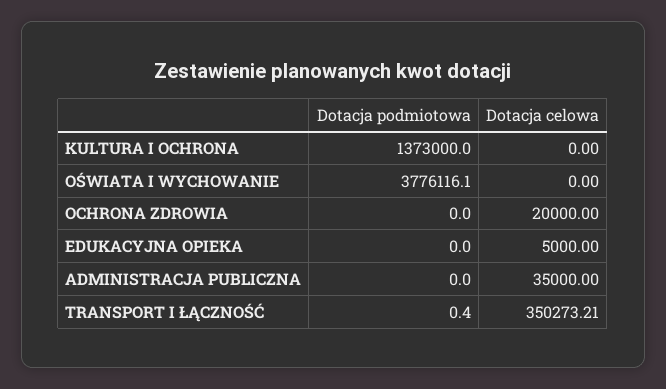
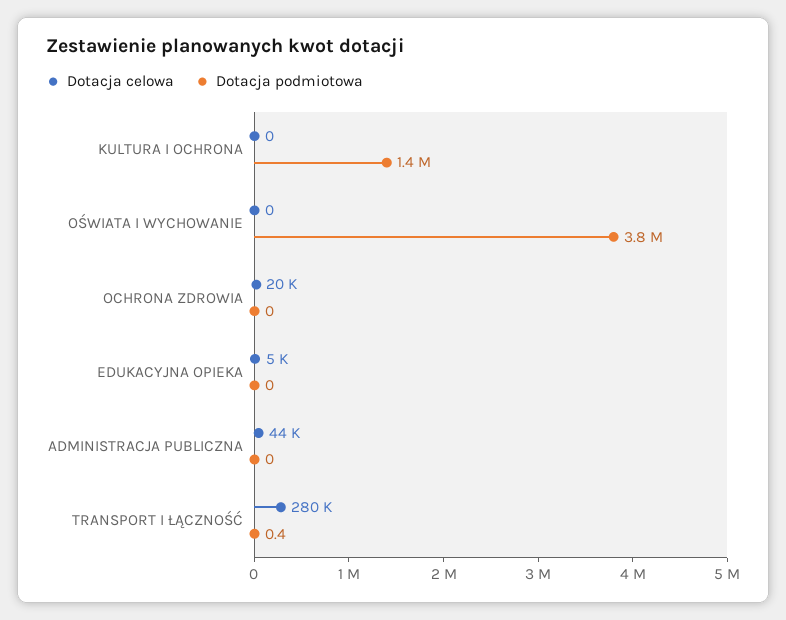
  {
    "Dotacja podmiotowa": {
      "KULTURA I OCHRONA": 1373000,
      "OŚWIATA I WYCHOWANIE": 3776116.1,
      "OCHRONA ZDROWIA": 0,
      "EDUKACYJNA OPIEKA": 0,
      "ADMINISTRACJA PUBLICZNA": 0,
      "TRANSPORT I ŁĄCZNOŚĆ": 0.4
    },
    "Dotacja celowa": {
      "KULTURA I OCHRONA": 0,
      "OŚWIATA I WYCHOWANIE": 0,
      "OCHRONA ZDROWIA": 20000,
      "EDUKACYJNA OPIEKA": 5000,
-     "ADMINISTRACJA PUBLICZNA": 35000,
+     "ADMINISTRACJA PUBLICZNA": 44000,
-     "TRANSPORT I ŁĄCZNOŚĆ": 350273.21
+     "TRANSPORT I ŁĄCZNOŚĆ": 280000
    }
  }

